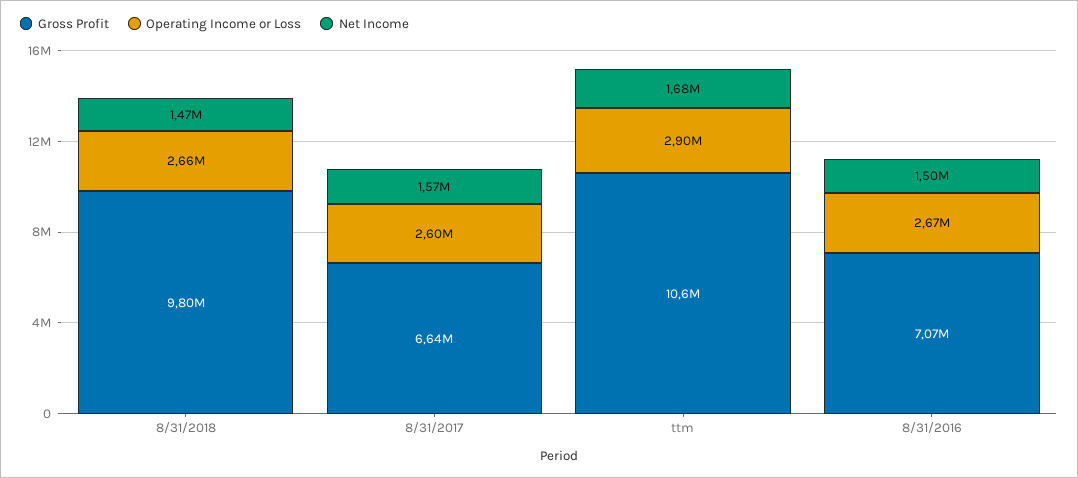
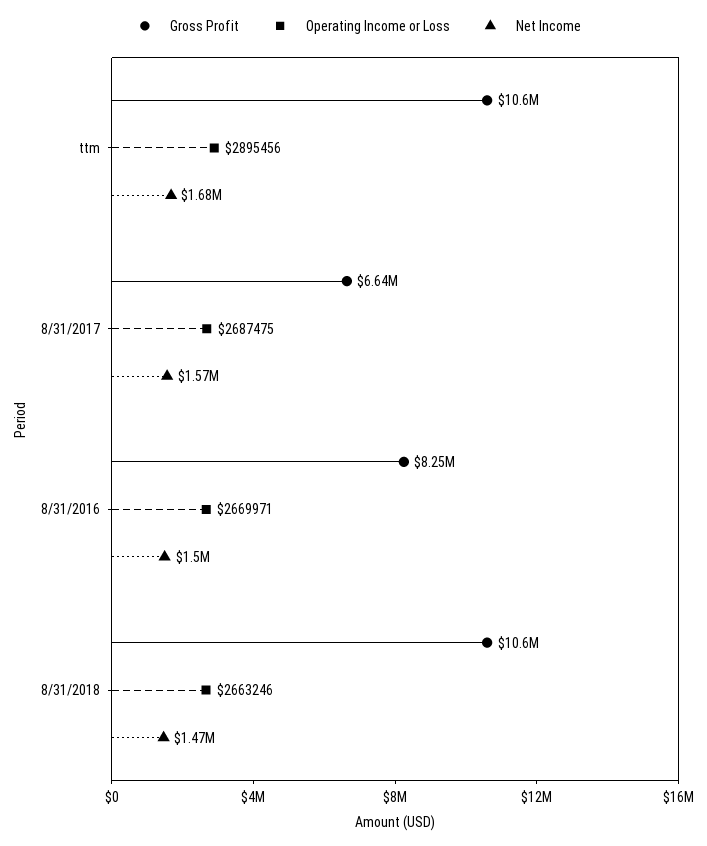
  {
    "Gross Profit": {
-     "8/31/2018": 9800000,
+     "8/31/2018": 10600000,
      "8/31/2017": 6640000,
      "ttm": 10600000,
-     "8/31/2016": 7070000
+     "8/31/2016": 8250000
    },
    "Operating Income or Loss": {
      "8/31/2018": 2663246,
-     "8/31/2017": 2600000,
+     "8/31/2017": 2687475,
      "ttm": 2895456,
      "8/31/2016": 2669971
    },
    "Net Income": {
      "8/31/2018": 1470000,
      "8/31/2017": 1570000,
      "ttm": 1680000,
      "8/31/2016": 1500000
    }
  }

